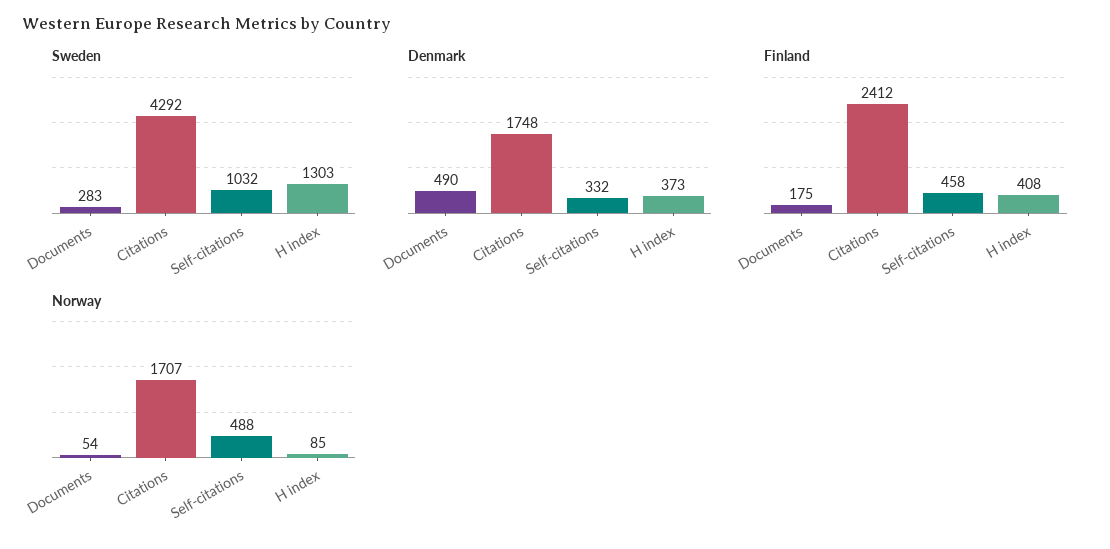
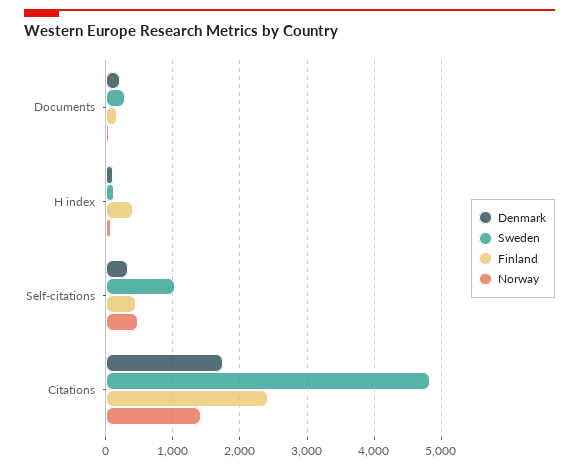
  {
    "Sweden": {
      "Documents": 283,
-     "Citations": 4292,
+     "Citations": 4800,
      "Self-citations": 1032,
-     "H index": 1303
+     "H index": 100
    },
    "Denmark": {
-     "Documents": 490,
+     "Documents": 200,
      "Citations": 1748,
      "Self-citations": 332,
-     "H index": 373
+     "H index": 100
    },
    "Finland": {
      "Documents": 175,
      "Citations": 2412,
      "Self-citations": 458,
      "H index": 408
    },
    "Norway": {
      "Documents": 54,
-     "Citations": 1707,
+     "Citations": 1400,
      "Self-citations": 488,
      "H index": 85
    }
  }

